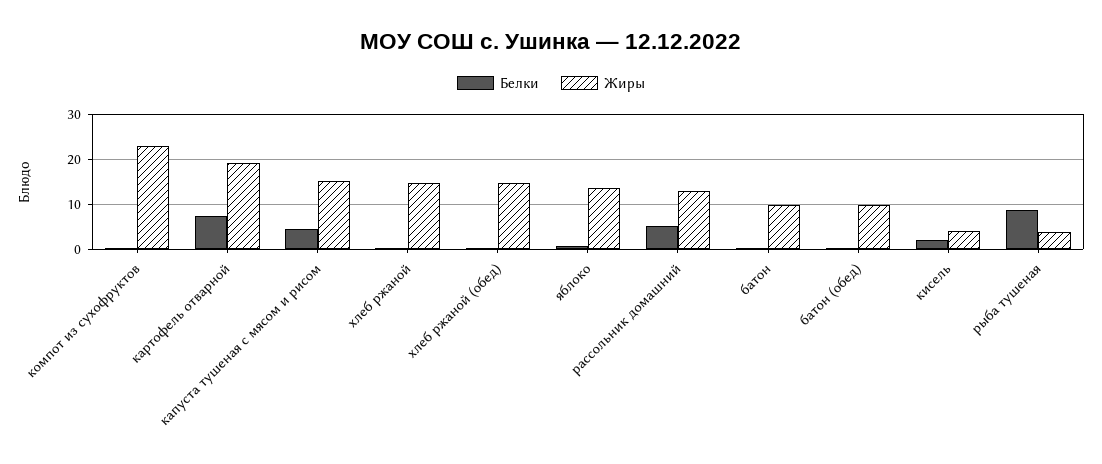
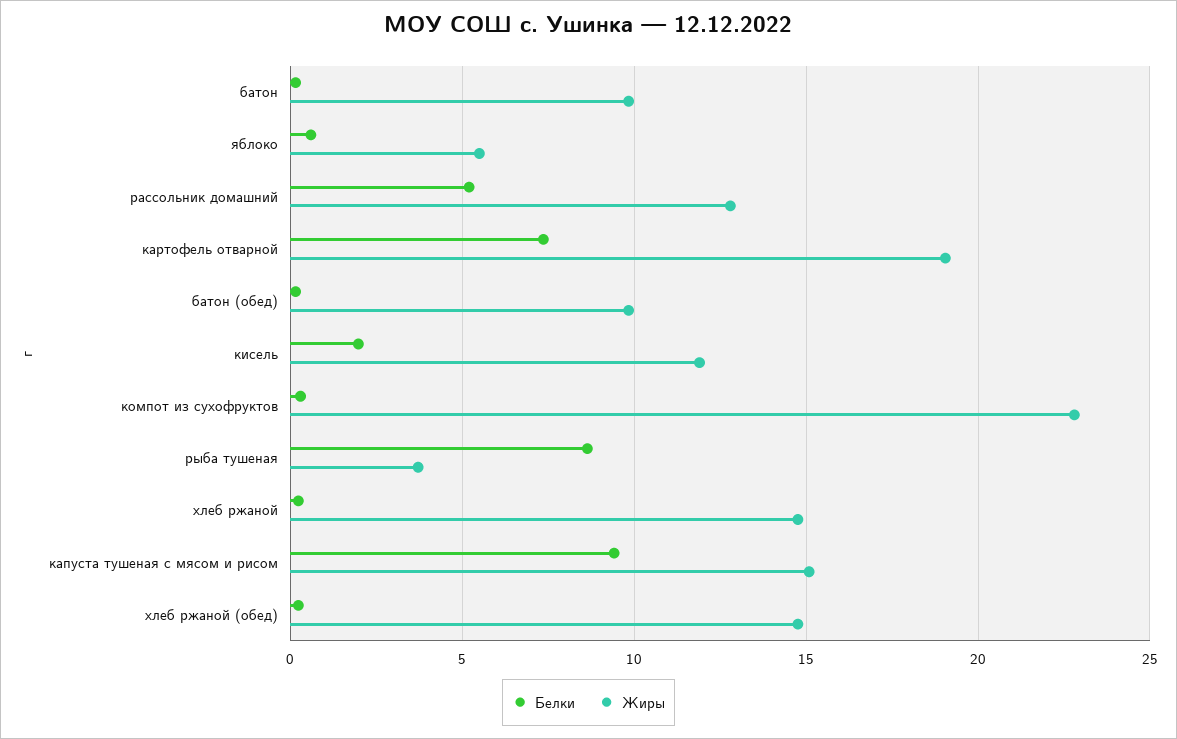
  {
    "Белки": {
      "компот из сухофруктов": 0.5,
      "картофель отварной": 7.5,
-     "капуста тушеная с мясом и рисом": 4,
+     "капуста тушеная с мясом и рисом": 9.5,
      "хлеб ржаной": 0,
      "хлеб ржаной (обед)": 0,
      "яблоко": 0.5,
      "рассольник домашний": 5,
      "батон": 0,
      "батон (обед)": 0,
      "кисель": 2,
      "рыба тушеная": 8.5
    },
    "Жиры": {
      "компот из сухофруктов": 23,
      "картофель отварной": 19,
      "капуста тушеная с мясом и рисом": 15,
      "хлеб ржаной": 15,
      "хлеб ржаной (обед)": 15,
-     "яблоко": 14,
+     "яблоко": 5.5,
      "рассольник домашний": 13,
      "батон": 10,
      "батон (обед)": 10,
-     "кисель": 4,
+     "кисель": 12,
      "рыба тушеная": 3.5
    }
  }

